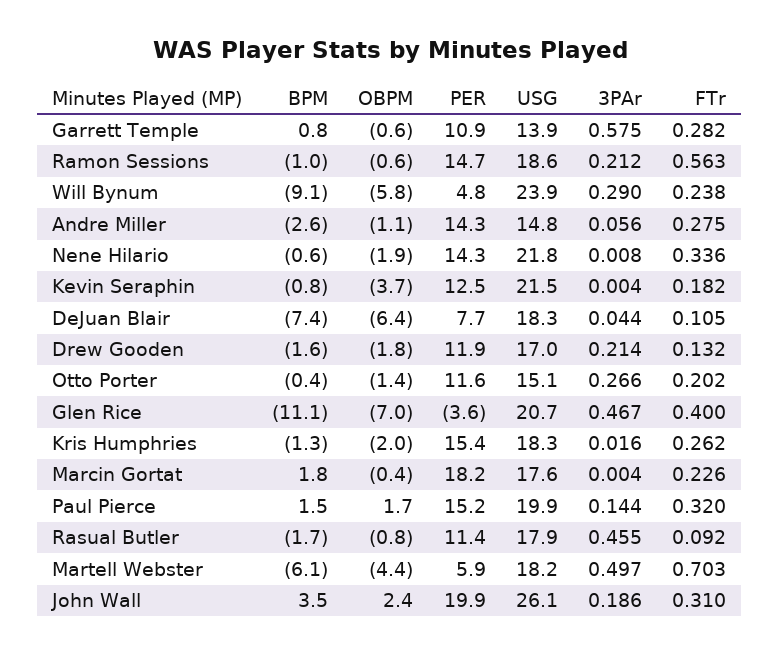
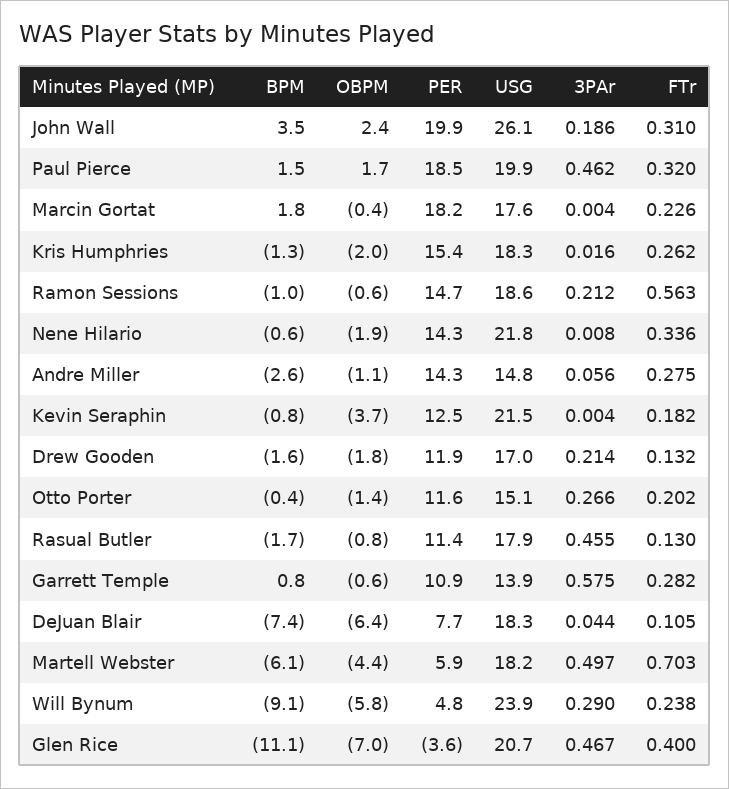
  {
    "BPM": {
      "Garrett Temple": 0.8,
      "Ramon Sessions": -1,
      "Will Bynum": -9.1,
      "Andre Miller": -2.6,
      "Nene Hilario": -0.6,
      "Kevin Seraphin": -0.8,
      "DeJuan Blair": -7.4,
      "Drew Gooden": -1.6,
      "Otto Porter": -0.4,
      "Glen Rice": -11.1,
      "Kris Humphries": -1.3,
      "Marcin Gortat": 1.8,
      "Paul Pierce": 1.5,
      "Rasual Butler": -1.7,
      "Martell Webster": -6.1,
      "John Wall": 3.5
    },
    "OBPM": {
      "Garrett Temple": -0.6,
      "Ramon Sessions": -0.6,
      "Will Bynum": -5.8,
      "Andre Miller": -1.1,
      "Nene Hilario": -1.9,
      "Kevin Seraphin": -3.7,
      "DeJuan Blair": -6.4,
      "Drew Gooden": -1.8,
      "Otto Porter": -1.4,
      "Glen Rice": -7,
      "Kris Humphries": -2,
      "Marcin Gortat": -0.4,
      "Paul Pierce": 1.7,
      "Rasual Butler": -0.8,
      "Martell Webster": -4.4,
      "John Wall": 2.4
    },
    "PER": {
      "Garrett Temple": 10.9,
      "Ramon Sessions": 14.7,
      "Will Bynum": 4.8,
      "Andre Miller": 14.3,
      "Nene Hilario": 14.3,
      "Kevin Seraphin": 12.5,
      "DeJuan Blair": 7.7,
      "Drew Gooden": 11.9,
      "Otto Porter": 11.6,
      "Glen Rice": -3.6,
      "Kris Humphries": 15.4,
      "Marcin Gortat": 18.2,
-     "Paul Pierce": 15.2,
+     "Paul Pierce": 18.5,
      "Rasual Butler": 11.4,
      "Martell Webster": 5.9,
      "John Wall": 19.9
    },
    "USG": {
      "Garrett Temple": 13.9,
      "Ramon Sessions": 18.6,
      "Will Bynum": 23.9,
      "Andre Miller": 14.8,
      "Nene Hilario": 21.8,
      "Kevin Seraphin": 21.5,
      "DeJuan Blair": 18.3,
      "Drew Gooden": 17,
      "Otto Porter": 15.1,
      "Glen Rice": 20.7,
      "Kris Humphries": 18.3,
      "Marcin Gortat": 17.6,
      "Paul Pierce": 19.9,
      "Rasual Butler": 17.9,
      "Martell Webster": 18.2,
      "John Wall": 26.1
    },
    "3PAr": {
      "Garrett Temple": 0.575,
      "Ramon Sessions": 0.212,
      "Will Bynum": 0.29,
      "Andre Miller": 0.056,
      "Nene Hilario": 0.008,
      "Kevin Seraphin": 0.004,
      "DeJuan Blair": 0.044,
      "Drew Gooden": 0.214,
      "Otto Porter": 0.266,
      "Glen Rice": 0.467,
      "Kris Humphries": 0.016,
      "Marcin Gortat": 0.004,
-     "Paul Pierce": 0.144,
+     "Paul Pierce": 0.462,
      "Rasual Butler": 0.455,
      "Martell Webster": 0.497,
      "John Wall": 0.186
    },
    "FTr": {
      "Garrett Temple": 0.282,
      "Ramon Sessions": 0.563,
      "Will Bynum": 0.238,
      "Andre Miller": 0.275,
      "Nene Hilario": 0.336,
      "Kevin Seraphin": 0.182,
      "DeJuan Blair": 0.105,
      "Drew Gooden": 0.132,
      "Otto Porter": 0.202,
      "Glen Rice": 0.4,
      "Kris Humphries": 0.262,
      "Marcin Gortat": 0.226,
      "Paul Pierce": 0.32,
-     "Rasual Butler": 0.092,
+     "Rasual Butler": 0.13,
      "Martell Webster": 0.703,
      "John Wall": 0.31
    }
  }

